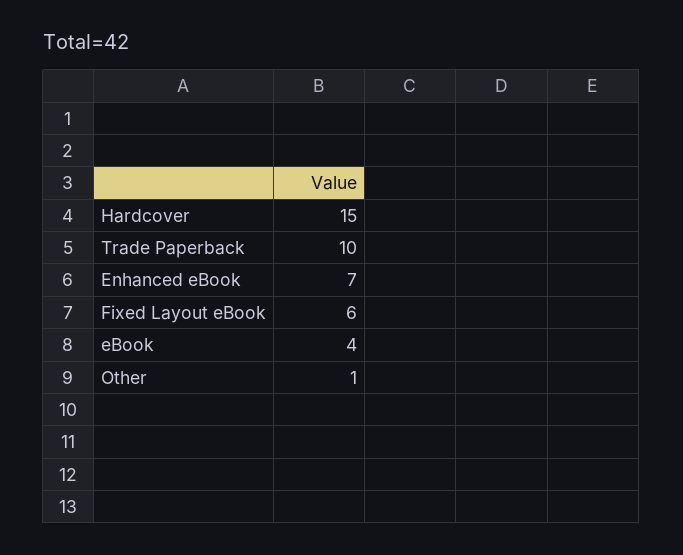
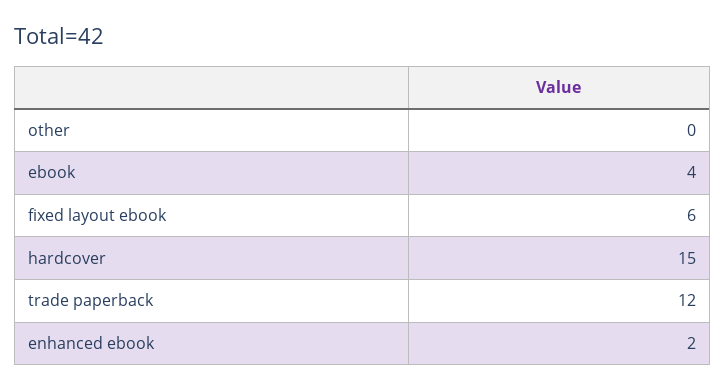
  {
    "Hardcover": 15,
-   "Trade Paperback": 10,
+   "Trade Paperback": 12,
-   "Enhanced eBook": 7,
+   "Enhanced eBook": 2,
    "Fixed Layout eBook": 6,
    "eBook": 4,
-   "Other": 1
+   "Other": 0
  }

